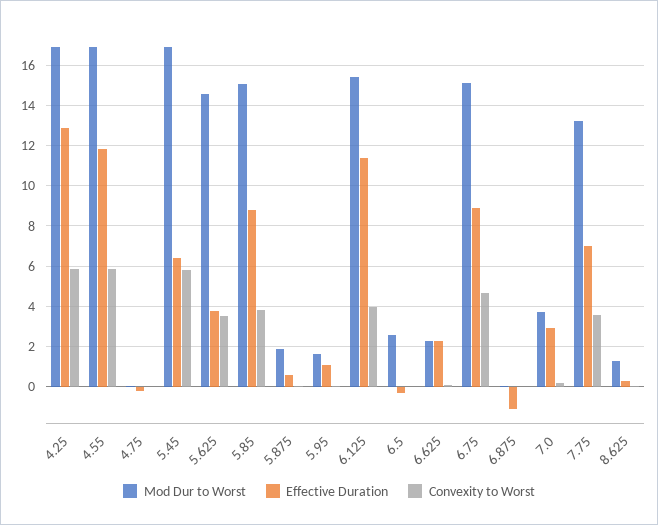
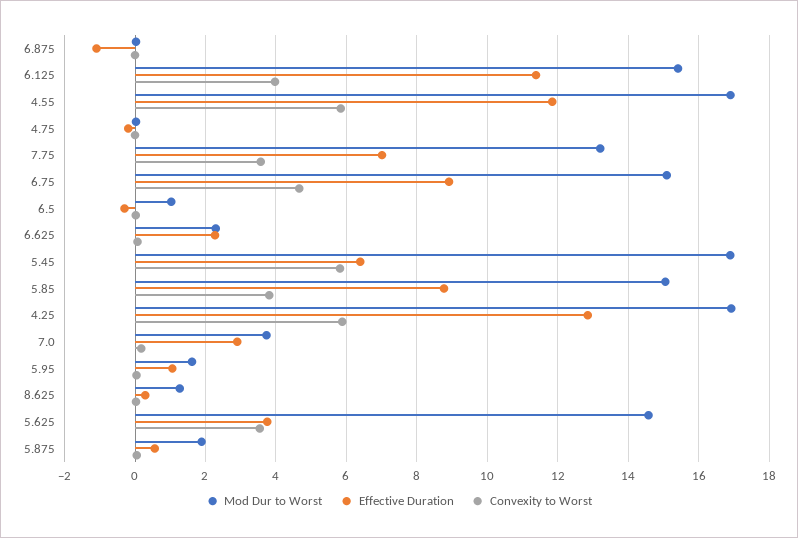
  {
    "Mod Dur to Worst": {
      "4.25": 17,
      "4.55": 17,
      "4.75": 0,
      "5.45": 16.8,
      "5.625": 14.6,
      "5.85": 15,
      "5.875": 1.8,
      "5.95": 1.6,
      "6.125": 15.4,
-     "6.5": 2.5,
+     "6.5": 1,
      "6.625": 2.2,
      "6.75": 15,
      "6.875": 0,
      "7.0": 3.8,
      "7.75": 13.2,
      "8.625": 1.2
    },
    "Effective Duration": {
      "4.25": 12.8,
      "4.55": 11.8,
      "4.75": -0.2,
      "5.45": 6.4,
      "5.625": 3.8,
      "5.85": 8.8,
      "5.875": 0.6,
      "5.95": 1,
      "6.125": 11.4,
      "6.5": -0.4,
      "6.625": 2.2,
      "6.75": 9,
      "6.875": -1,
      "7.0": 3,
      "7.75": 7,
      "8.625": 0.2
    },
    "Convexity to Worst": {
      "4.25": 5.8,
      "4.55": 5.8,
      "4.75": 0,
      "5.45": 5.8,
      "5.625": 3.6,
      "5.85": 3.8,
      "5.875": 0,
      "5.95": 0,
      "6.125": 4,
      "6.5": 0,
      "6.625": 0,
      "6.75": 4.6,
      "6.875": 0,
      "7.0": 0.2,
      "7.75": 3.6,
      "8.625": 0
    }
  }

